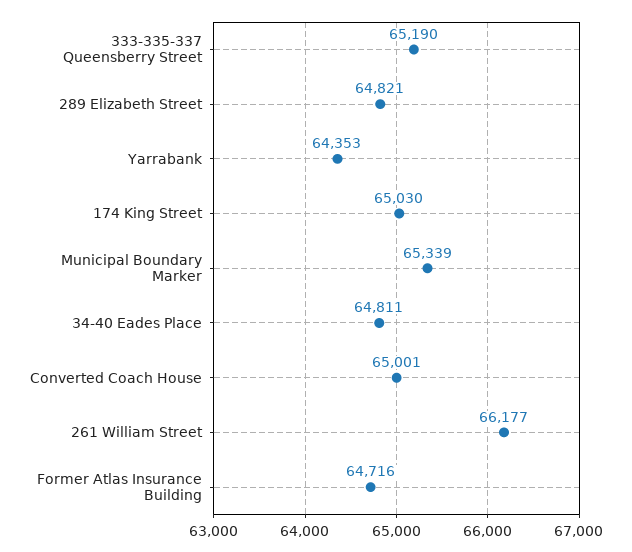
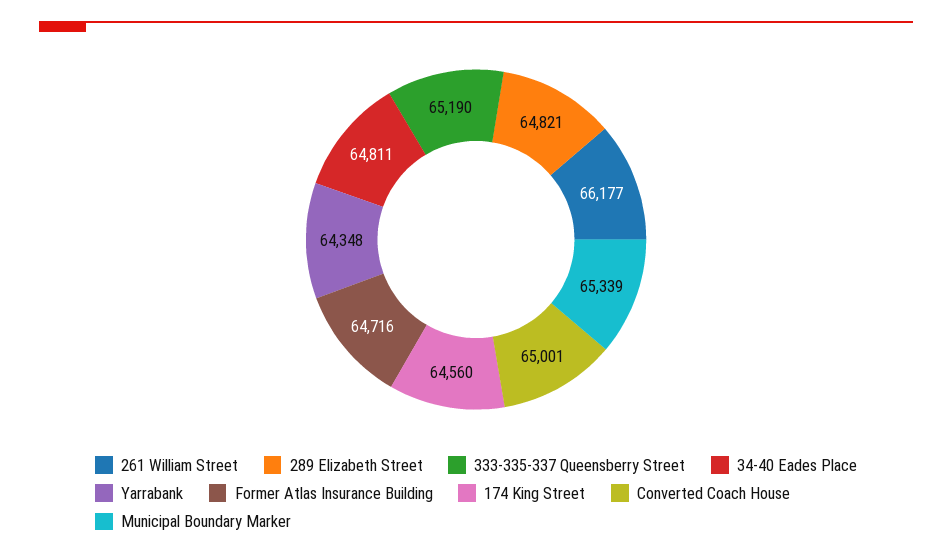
  {
    "333-335-337 Queensberry Street": 65190,
    "289 Elizabeth Street": 64821,
-   "Yarrabank": 64353,
+   "Yarrabank": 64348,
-   "174 King Street": 65030,
+   "174 King Street": 64560,
    "Municipal Boundary Marker": 65339,
    "34-40 Eades Place": 64811,
    "Converted Coach House": 65001,
    "261 William Street": 66177,
    "Former Atlas Insurance Building": 64716
  }

